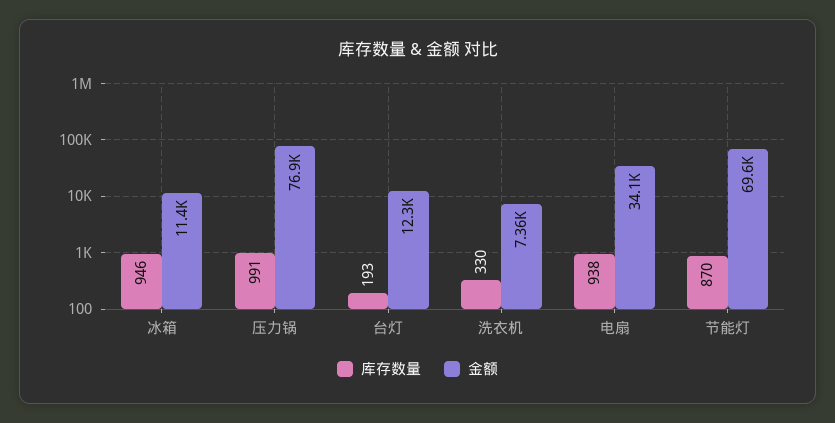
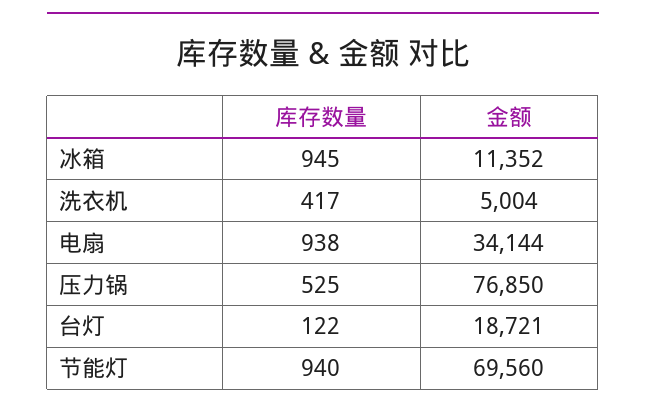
  {
    "库存数量": {
-     "冰箱": 946,
+     "冰箱": 945,
-     "压力锅": 991,
+     "压力锅": 525,
-     "台灯": 193,
+     "台灯": 122,
-     "洗衣机": 330,
+     "洗衣机": 417,
      "电扇": 938,
-     "节能灯": 870
+     "节能灯": 940
    },
    "金额": {
      "冰箱": 11352,
      "压力锅": 76850,
-     "台灯": 12300,
+     "台灯": 18721,
-     "洗衣机": 7360,
+     "洗衣机": 5004,
      "电扇": 34144,
      "节能灯": 69560
    }
  }

